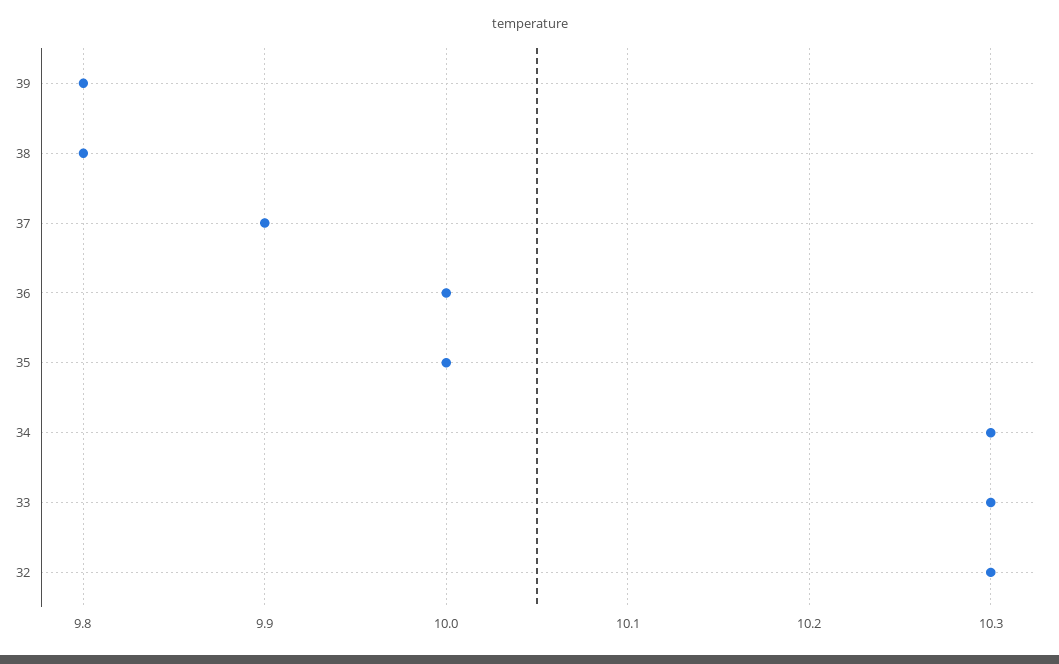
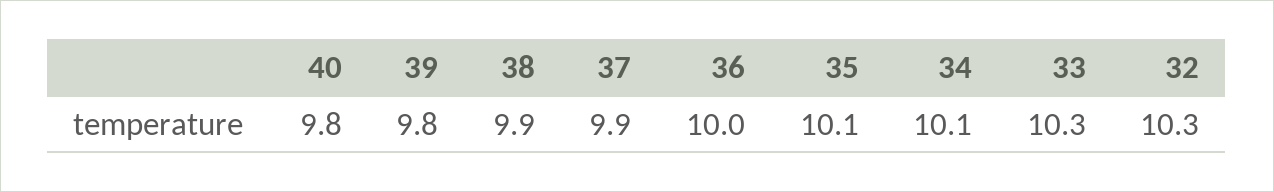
  {
    "39": 9.8,
-   "38": 9.8,
+   "38": 9.9,
    "37": 9.9,
    "36": 10,
-   "35": 10,
+   "35": 10.1,
-   "34": 10.3,
+   "34": 10.1,
    "33": 10.3,
-   "32": 10.3
+   "32": 10.3,
+   "40": 9.8
  }

